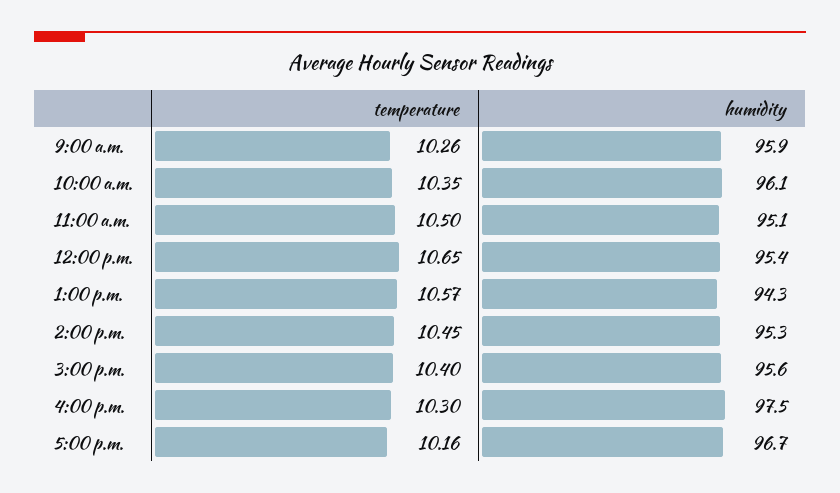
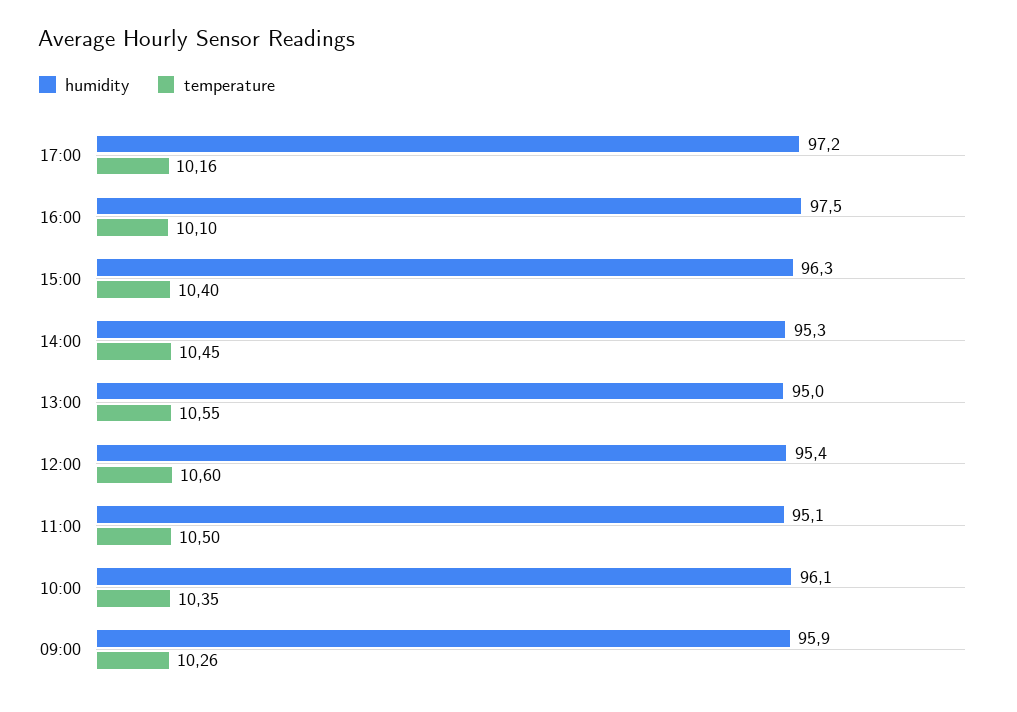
  {
    "temperature": {
      "9:00 a.m.": 10.26,
      "10:00 a.m.": 10.35,
      "11:00 a.m.": 10.5,
-     "12:00 p.m.": 10.65,
+     "12:00 p.m.": 10.6,
-     "1:00 p.m.": 10.57,
+     "1:00 p.m.": 10.55,
      "2:00 p.m.": 10.45,
      "3:00 p.m.": 10.4,
-     "4:00 p.m.": 10.3,
+     "4:00 p.m.": 10.1,
      "5:00 p.m.": 10.16
    },
    "humidity": {
      "9:00 a.m.": 95.9,
      "10:00 a.m.": 96.1,
      "11:00 a.m.": 95.1,
      "12:00 p.m.": 95.4,
-     "1:00 p.m.": 94.3,
+     "1:00 p.m.": 95,
      "2:00 p.m.": 95.3,
-     "3:00 p.m.": 95.6,
+     "3:00 p.m.": 96.3,
      "4:00 p.m.": 97.5,
-     "5:00 p.m.": 96.7
+     "5:00 p.m.": 97.2
    }
  }

